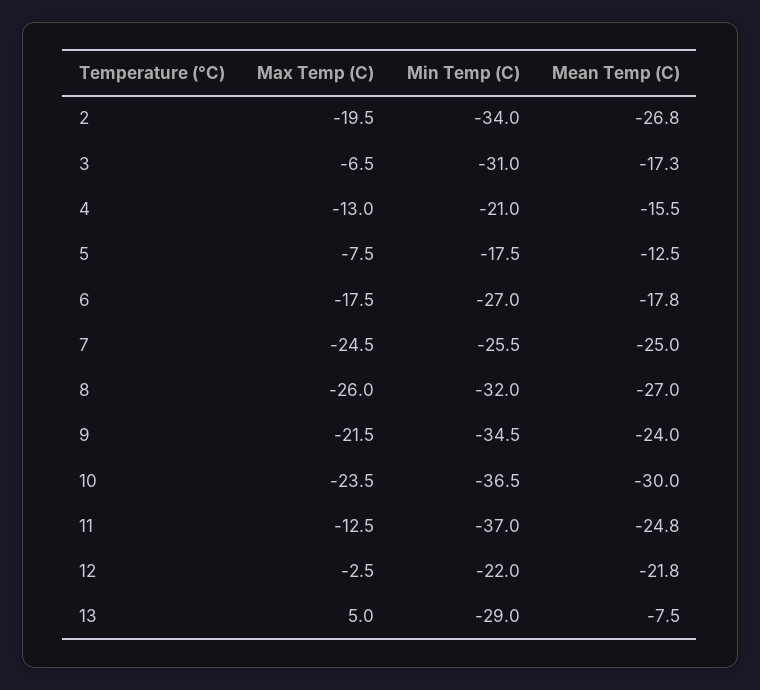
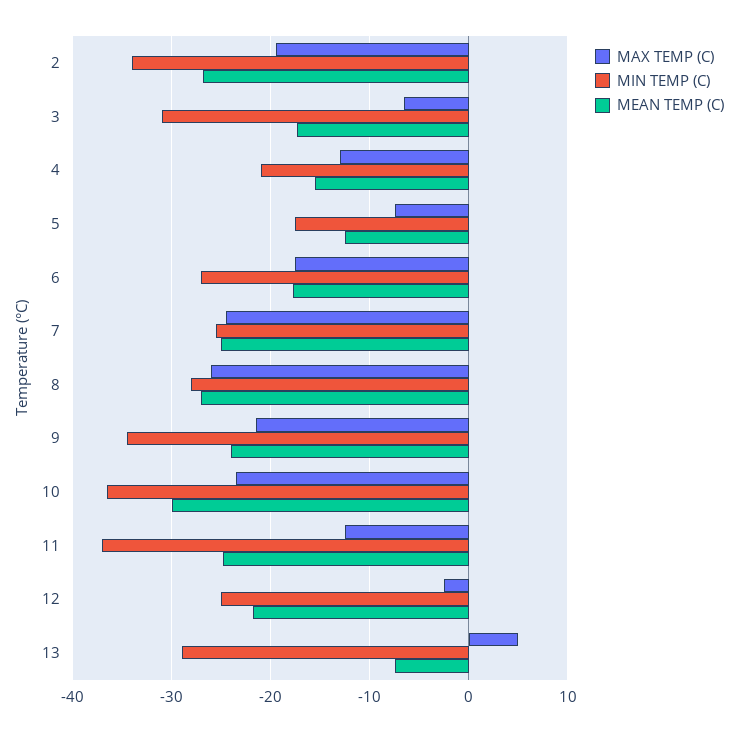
  {
    "Max Temp (C)": {
      "2": -19.5,
      "3": -6.5,
      "4": -13,
      "5": -7.5,
      "6": -17.5,
      "7": -24.5,
      "8": -26,
      "9": -21.5,
      "10": -23.5,
      "11": -12.5,
      "12": -2.5,
      "13": 5
    },
    "Min Temp (C)": {
      "2": -34,
      "3": -31,
      "4": -21,
      "5": -17.5,
      "6": -27,
      "7": -25.5,
-     "8": -32,
+     "8": -28,
      "9": -34.5,
      "10": -36.5,
      "11": -37,
-     "12": -22,
+     "12": -25,
      "13": -29
    },
    "Mean Temp (C)": {
      "2": -26.8,
      "3": -17.3,
      "4": -15.5,
      "5": -12.5,
      "6": -17.8,
      "7": -25,
      "8": -27,
      "9": -24,
      "10": -30,
      "11": -24.8,
      "12": -21.8,
      "13": -7.5
    }
  }

